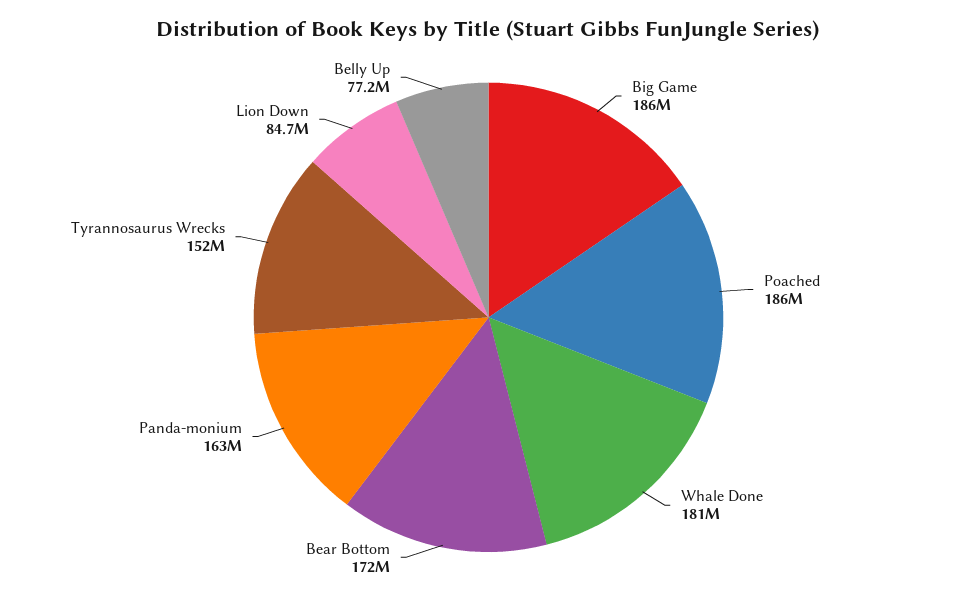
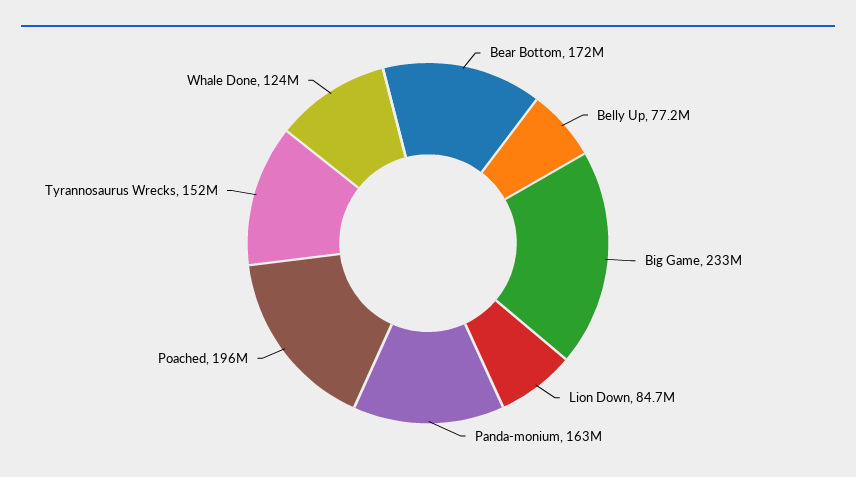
  {
-   "Big Game": 186000000,
+   "Big Game": 233000000,
-   "Poached": 186000000,
+   "Poached": 196000000,
-   "Whale Done": 181000000,
+   "Whale Done": 124000000,
    "Bear Bottom": 172000000,
    "Panda-monium": 163000000,
    "Tyrannosaurus Wrecks": 152000000,
    "Lion Down": 84700000,
    "Belly Up": 77200000
  }

